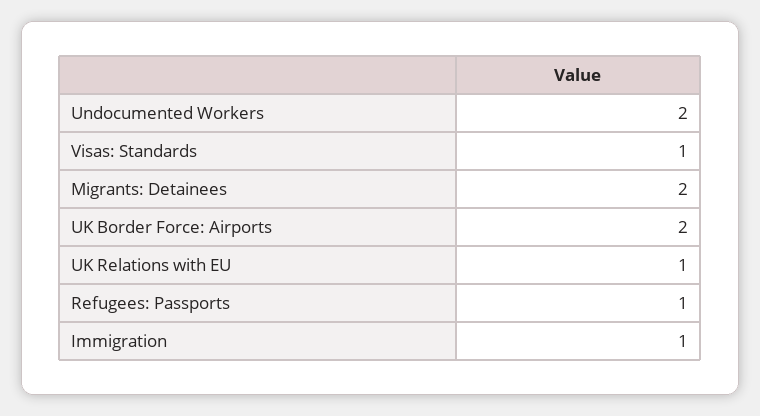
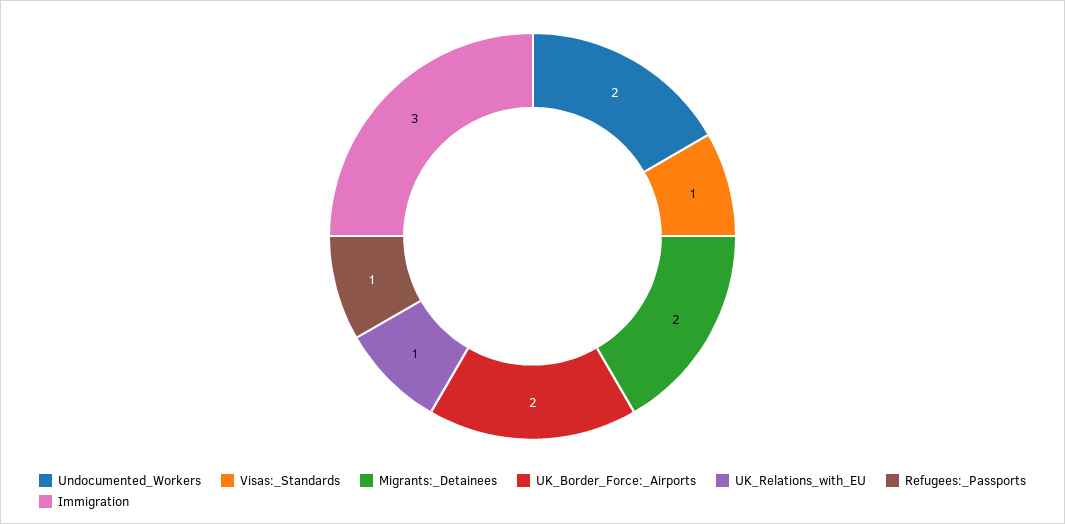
  {
    "Undocumented Workers": 2,
    "Visas: Standards": 1,
    "Migrants: Detainees": 2,
    "UK Border Force: Airports": 2,
    "UK Relations with EU": 1,
    "Refugees: Passports": 1,
-   "Immigration": 1
+   "Immigration": 3
  }

